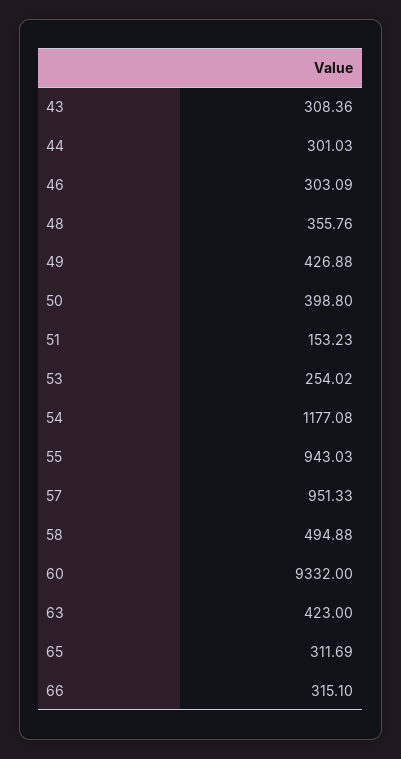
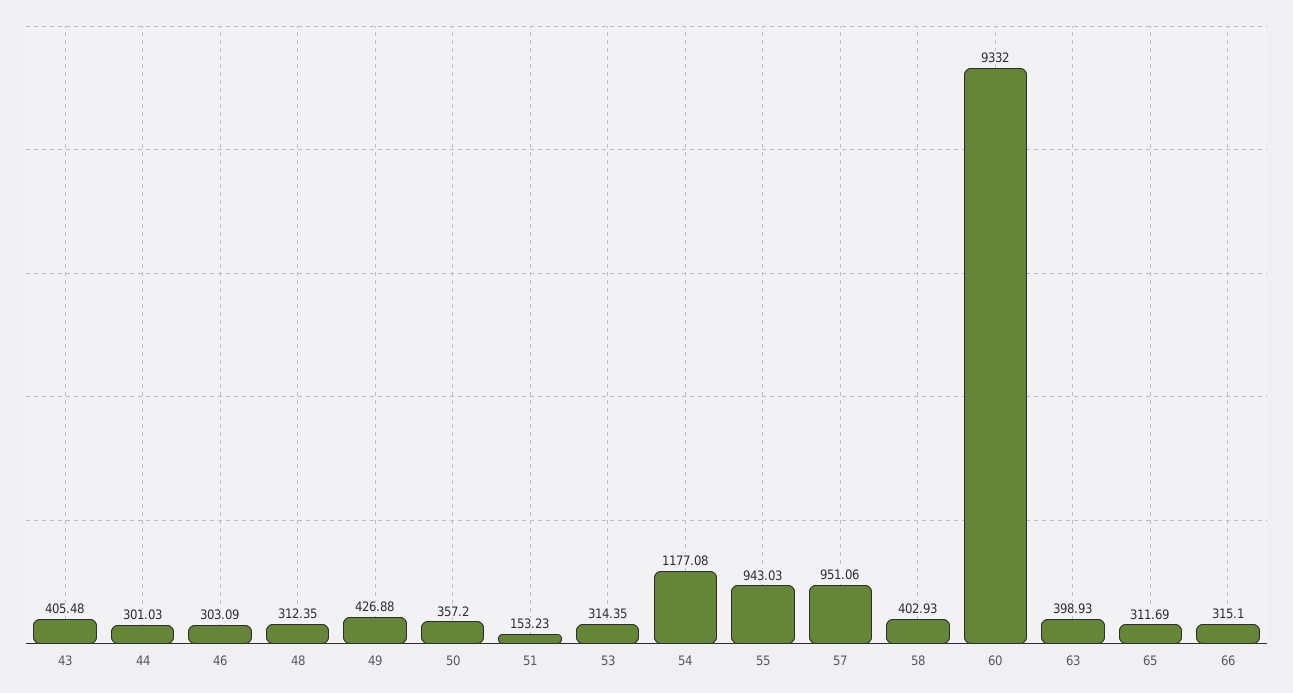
  {
-   "43": 308.36,
+   "43": 405.48,
    "44": 301.03,
    "46": 303.09,
-   "48": 355.76,
+   "48": 312.35,
    "49": 426.88,
-   "50": 398.8,
+   "50": 357.2,
    "51": 153.23,
-   "53": 254.02,
+   "53": 314.35,
    "54": 1177.08,
    "55": 943.03,
-   "57": 951.33,
+   "57": 951.06,
-   "58": 494.88,
+   "58": 402.93,
    "60": 9332,
-   "63": 423,
+   "63": 398.93,
    "65": 311.69,
    "66": 315.1
  }

